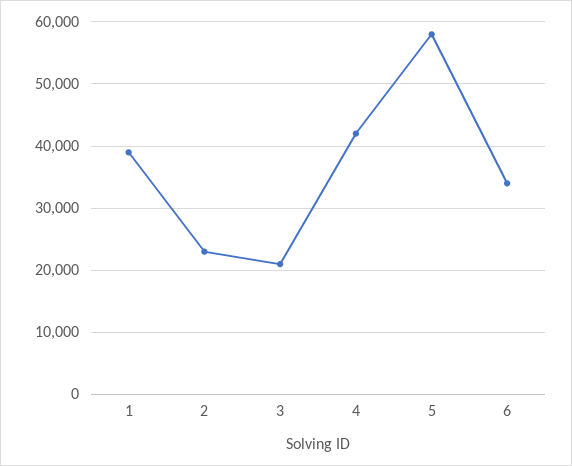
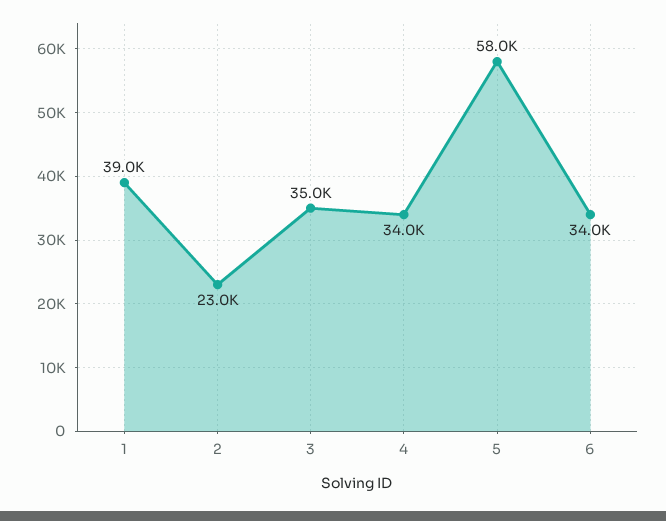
  {
    "1": 39000,
    "2": 23000,
-   "3": 21000,
+   "3": 35000,
-   "4": 42000,
+   "4": 34000,
    "5": 58000,
    "6": 34000
  }

